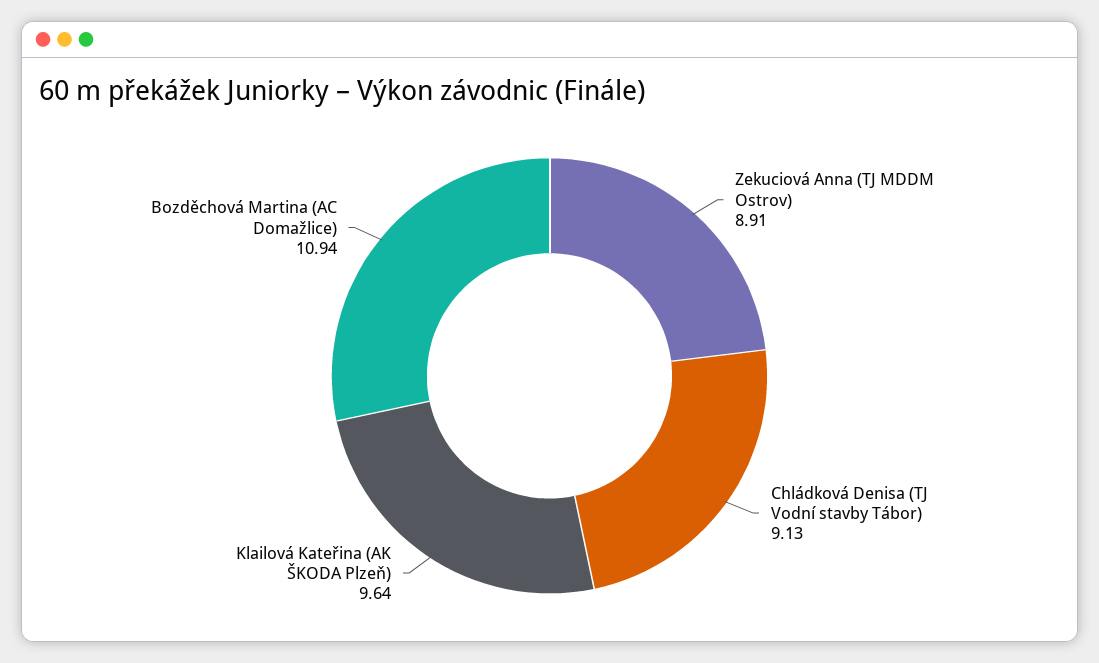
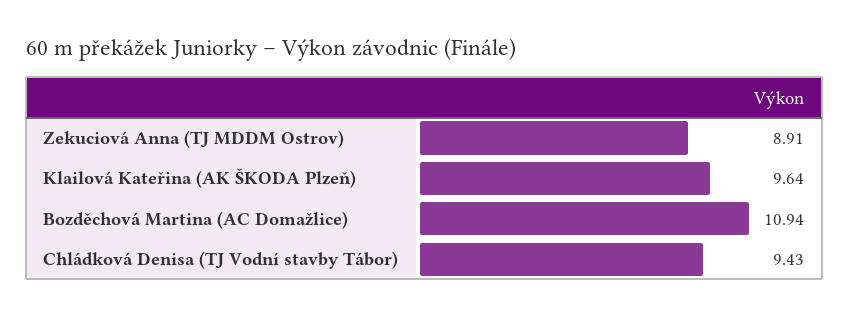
  {
    "Zekuciová Anna (TJ MDDM Ostrov)": 8.91,
-   "Chládková Denisa (TJ Vodní stavby Tábor)": 9.13,
+   "Chládková Denisa (TJ Vodní stavby Tábor)": 9.43,
    "Klailová Kateřina (AK ŠKODA Plzeň)": 9.64,
    "Bozděchová Martina (AC Domažlice)": 10.94
  }

